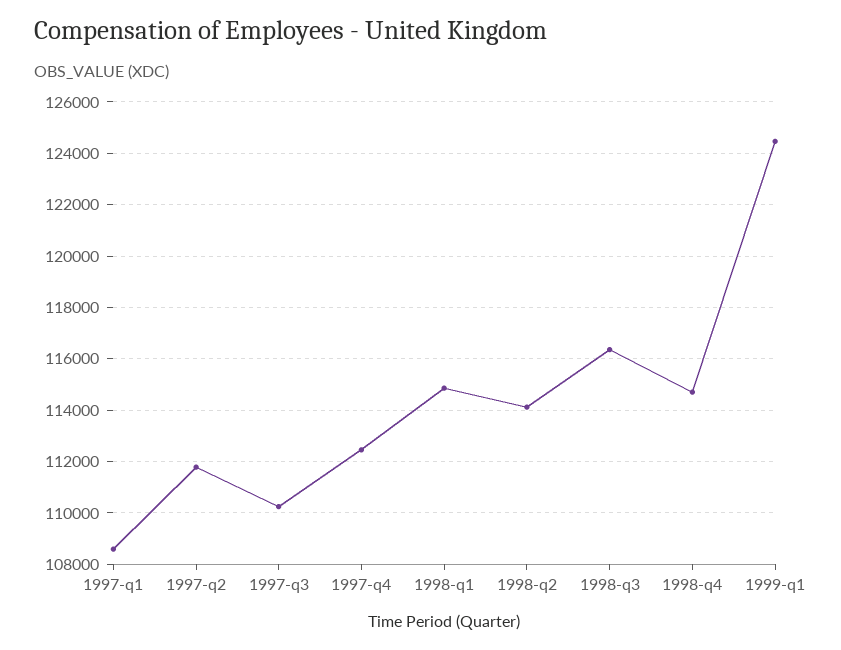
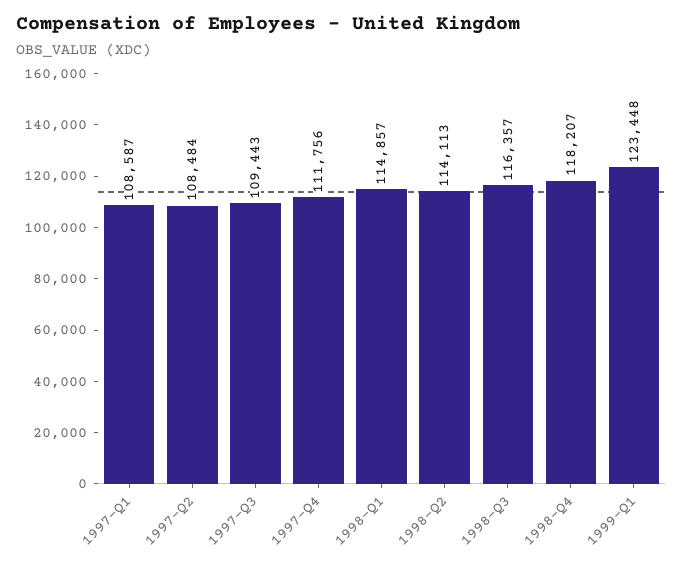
  {
    "1997-q1": 108587,
-   "1997-q2": 111750,
+   "1997-q2": 108484,
-   "1997-q3": 110250,
+   "1997-q3": 109443,
-   "1997-q4": 112500,
+   "1997-q4": 111756,
    "1998-q1": 114857,
    "1998-q2": 114113,
    "1998-q3": 116357,
-   "1998-q4": 114750,
+   "1998-q4": 118207,
-   "1999-q1": 124500
+   "1999-q1": 123448
  }

